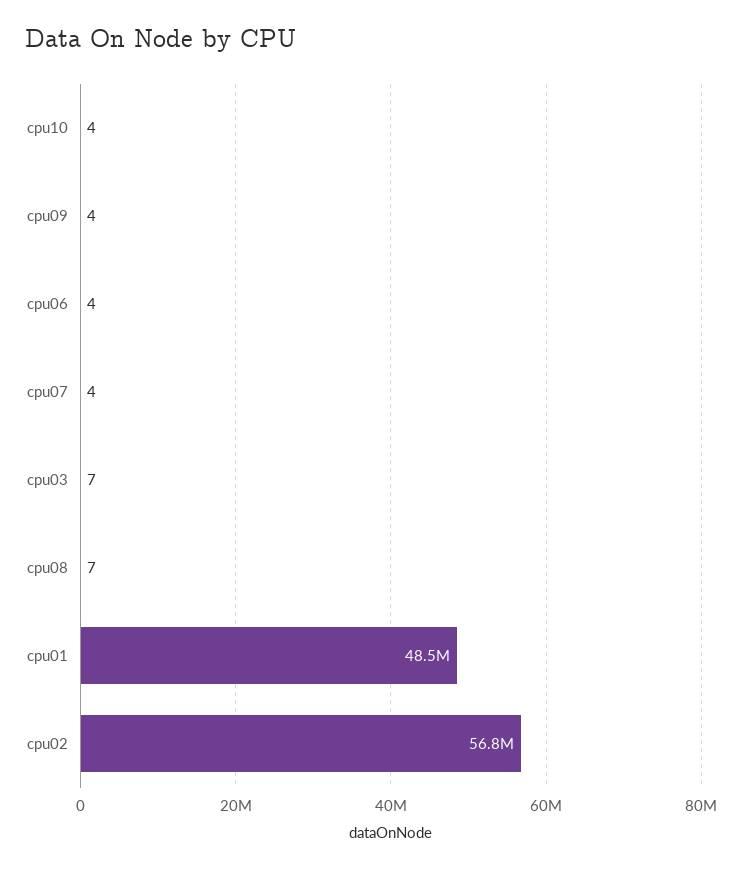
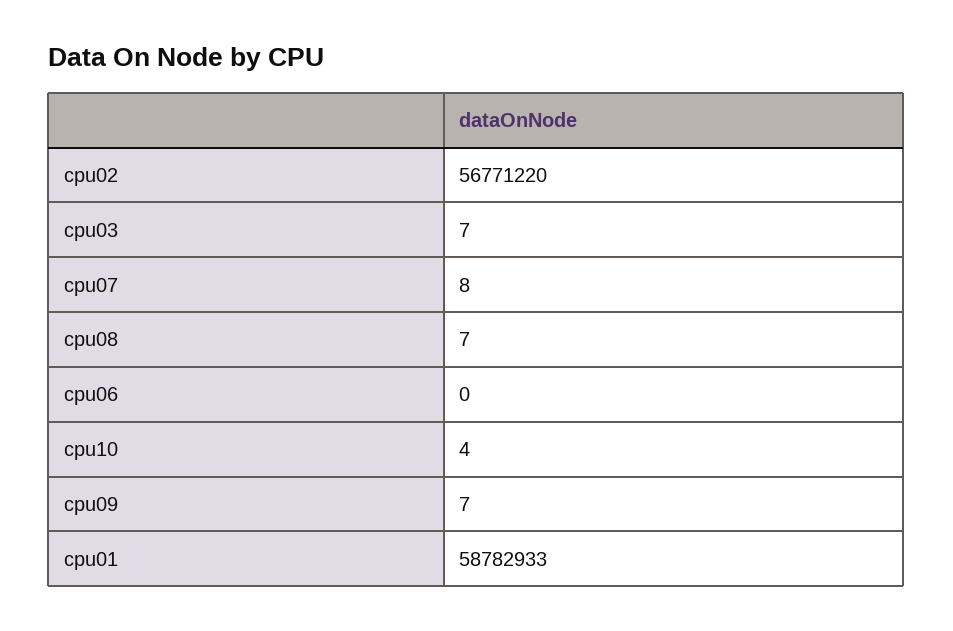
  {
    "cpu10": 4,
-   "cpu09": 4,
+   "cpu09": 7,
-   "cpu06": 4,
+   "cpu06": 0,
-   "cpu07": 4,
+   "cpu07": 8,
    "cpu03": 7,
    "cpu08": 7,
-   "cpu01": 48500000,
+   "cpu01": 58782933,
    "cpu02": 56771220
  }

